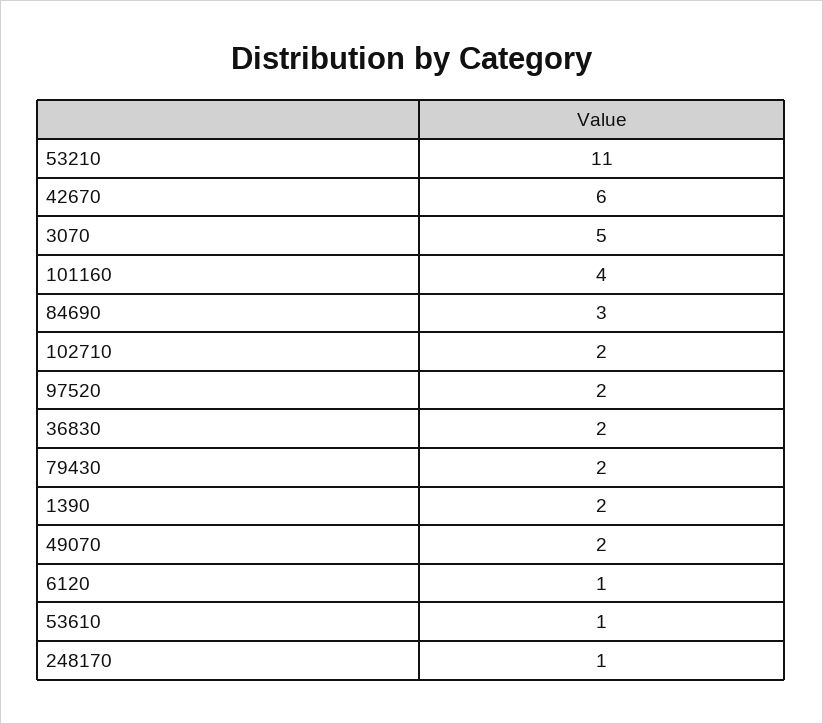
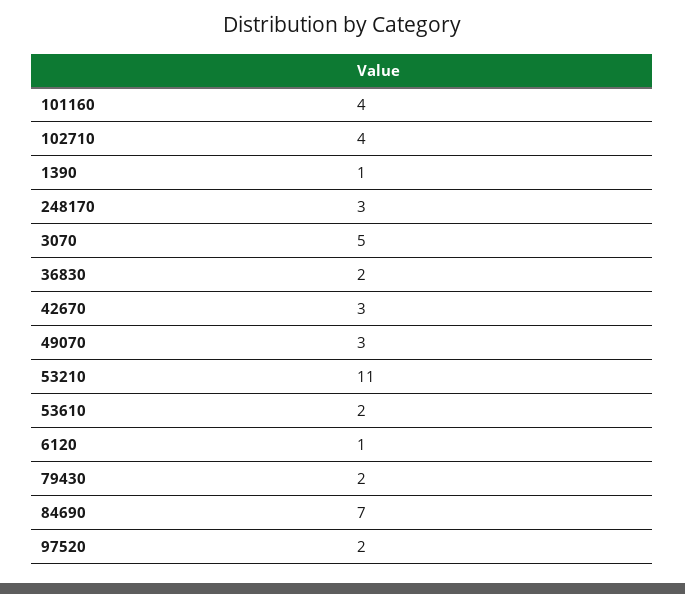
  {
    "53210": 11,
-   "42670": 6,
+   "42670": 3,
    "3070": 5,
    "101160": 4,
-   "84690": 3,
+   "84690": 7,
-   "102710": 2,
+   "102710": 4,
    "97520": 2,
    "36830": 2,
    "79430": 2,
-   "1390": 2,
+   "1390": 1,
-   "49070": 2,
+   "49070": 3,
    "6120": 1,
-   "53610": 1,
+   "53610": 2,
-   "248170": 1
+   "248170": 3
  }

